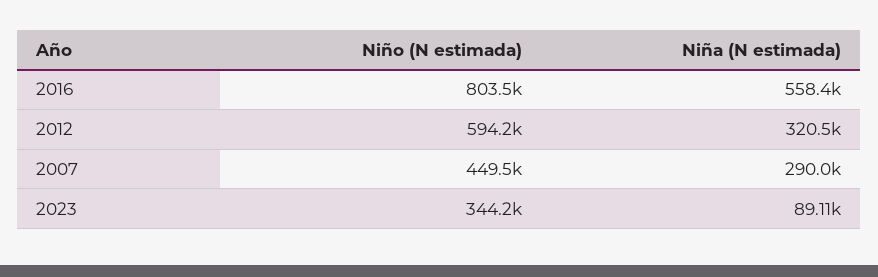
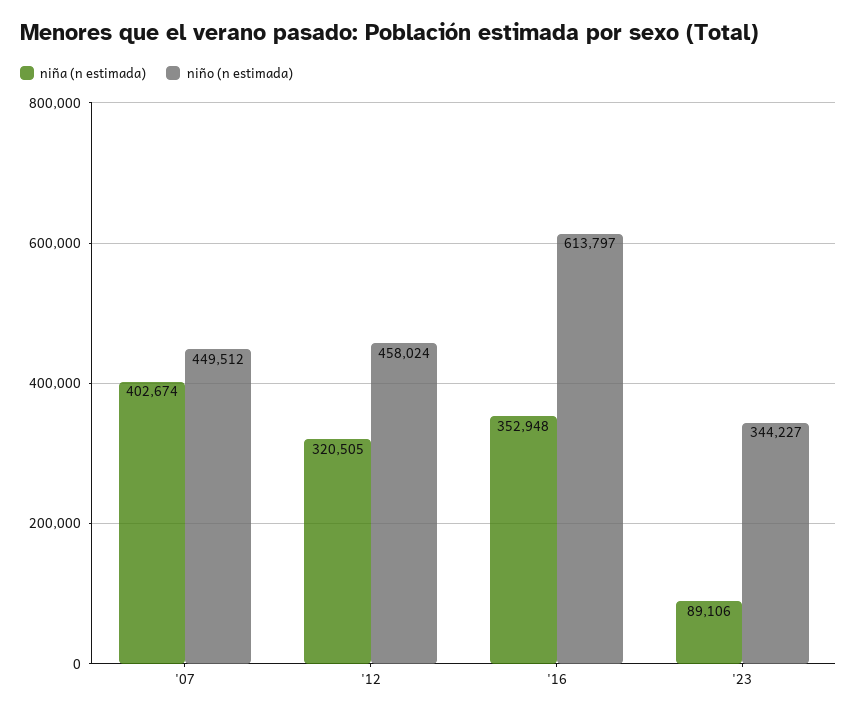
  {
    "Niño (N estimada)": {
-     "2016": 803500,
+     "2016": 613797,
-     "2012": 594200,
+     "2012": 458024,
      "2007": 449512,
      "2023": 344227
    },
    "Niña (N estimada)": {
-     "2016": 558400,
+     "2016": 352948,
      "2012": 320505,
-     "2007": 290000,
+     "2007": 402674,
      "2023": 89106
    }
  }

